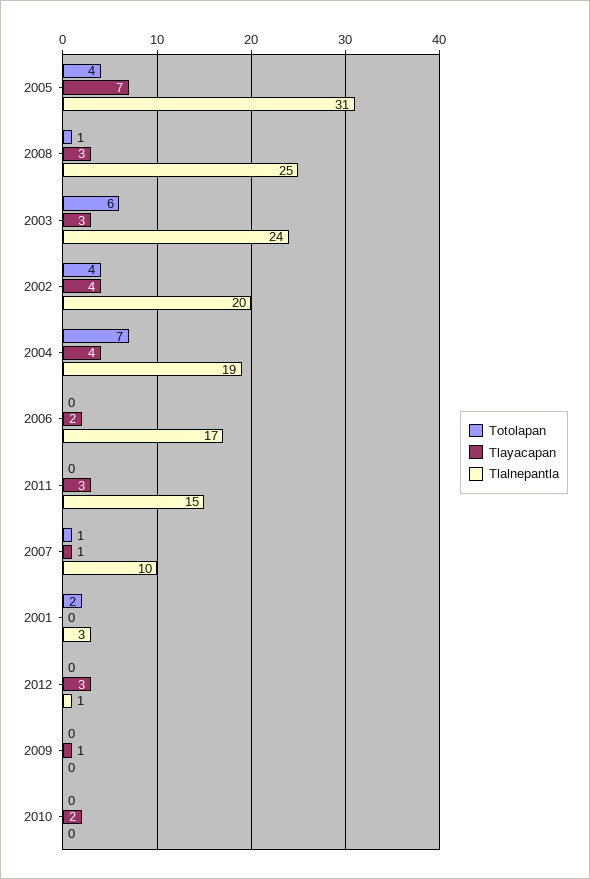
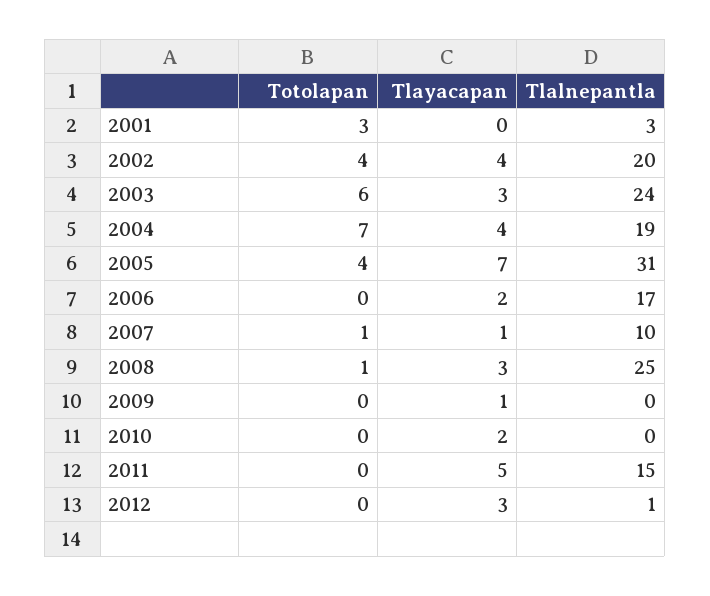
  {
    "Totolapan": {
      "2005": 4,
      "2008": 1,
      "2003": 6,
      "2002": 4,
      "2004": 7,
      "2006": 0,
      "2011": 0,
      "2007": 1,
-     "2001": 2,
+     "2001": 3,
      "2012": 0,
      "2009": 0,
      "2010": 0
    },
    "Tlayacapan": {
      "2005": 7,
      "2008": 3,
      "2003": 3,
      "2002": 4,
      "2004": 4,
      "2006": 2,
-     "2011": 3,
+     "2011": 5,
      "2007": 1,
      "2001": 0,
      "2012": 3,
      "2009": 1,
      "2010": 2
    },
    "Tlalnepantla": {
      "2005": 31,
      "2008": 25,
      "2003": 24,
      "2002": 20,
      "2004": 19,
      "2006": 17,
      "2011": 15,
      "2007": 10,
      "2001": 3,
      "2012": 1,
      "2009": 0,
      "2010": 0
    }
  }

